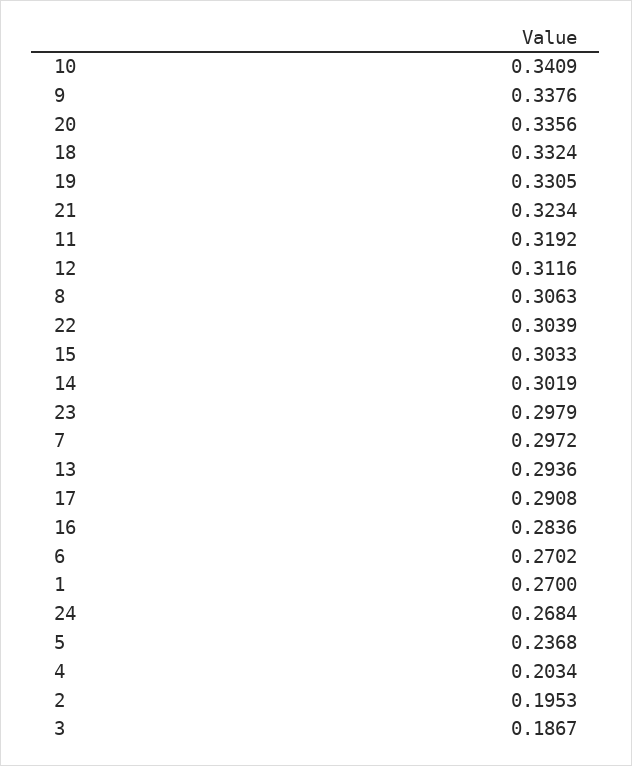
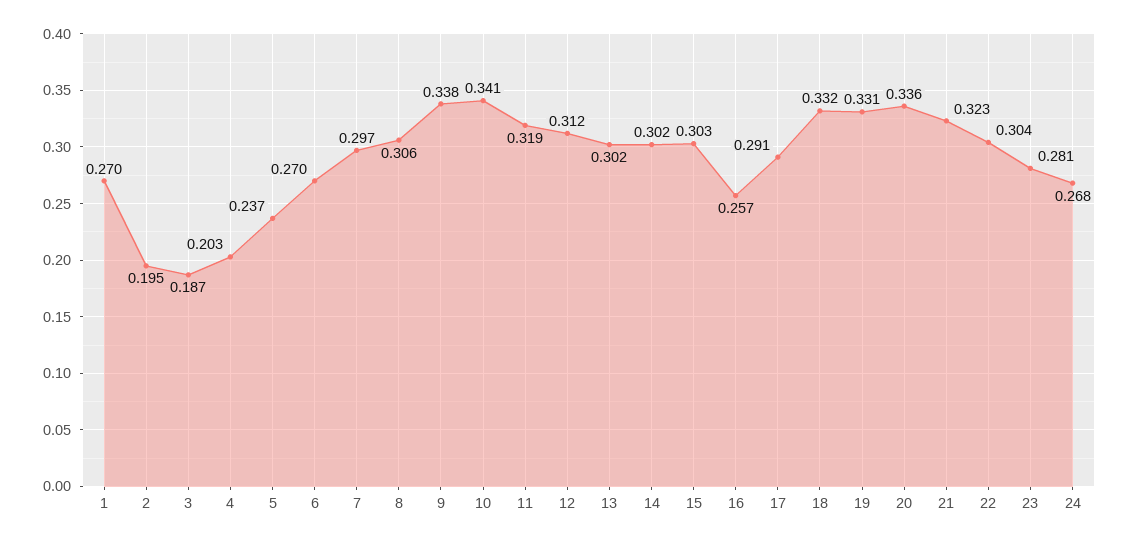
  {
    "10": 0.3409,
    "9": 0.3376,
    "20": 0.3356,
    "18": 0.3324,
    "19": 0.3305,
    "21": 0.3234,
    "11": 0.3192,
    "12": 0.3116,
    "8": 0.3063,
    "22": 0.3039,
    "15": 0.3033,
    "14": 0.3019,
-   "23": 0.2979,
+   "23": 0.281,
    "7": 0.2972,
-   "13": 0.2936,
+   "13": 0.302,
    "17": 0.2908,
-   "16": 0.2836,
+   "16": 0.257,
    "6": 0.2702,
    "1": 0.27,
    "24": 0.2684,
    "5": 0.2368,
    "4": 0.2034,
    "2": 0.1953,
    "3": 0.1867
  }

